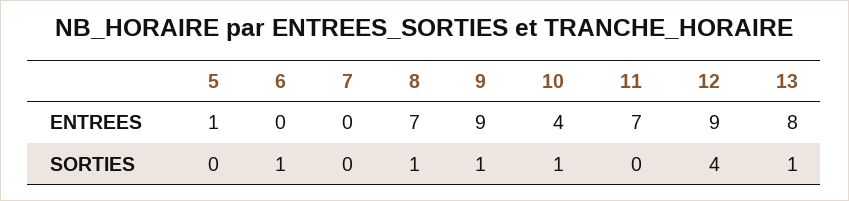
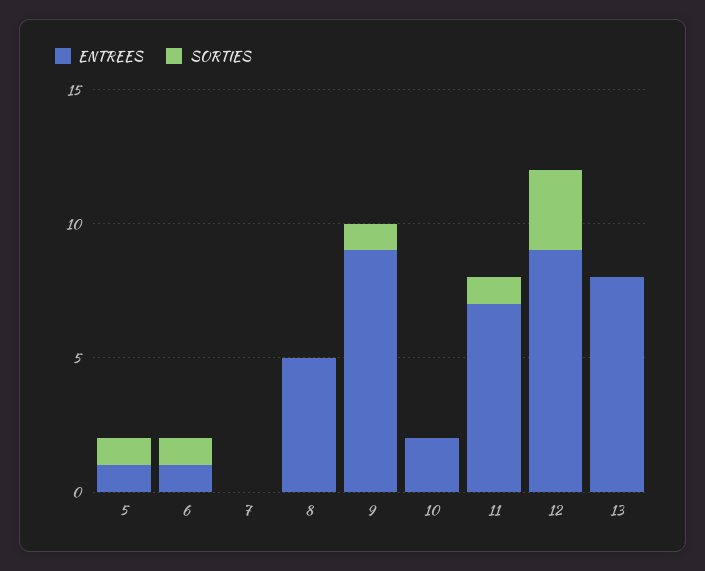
  {
    "ENTREES": {
      "5": 1,
-     "6": 0,
+     "6": 1,
      "7": 0,
-     "8": 7,
+     "8": 5,
      "9": 9,
-     "10": 4,
+     "10": 2,
      "11": 7,
      "12": 9,
      "13": 8
    },
    "SORTIES": {
-     "5": 0,
+     "5": 1,
      "6": 1,
      "7": 0,
-     "8": 1,
+     "8": 0,
      "9": 1,
-     "10": 1,
+     "10": 0,
-     "11": 0,
+     "11": 1,
-     "12": 4,
+     "12": 3,
-     "13": 1
+     "13": 0
    }
  }

